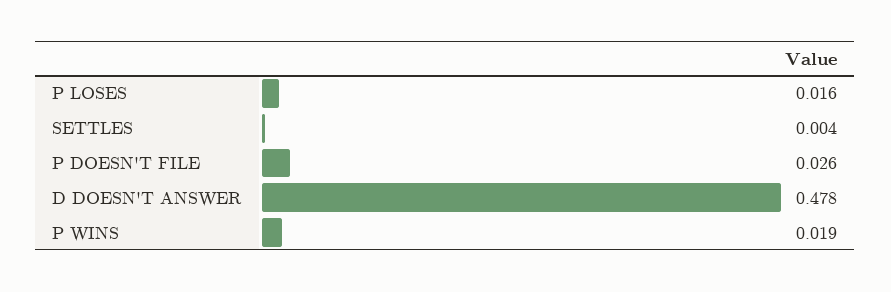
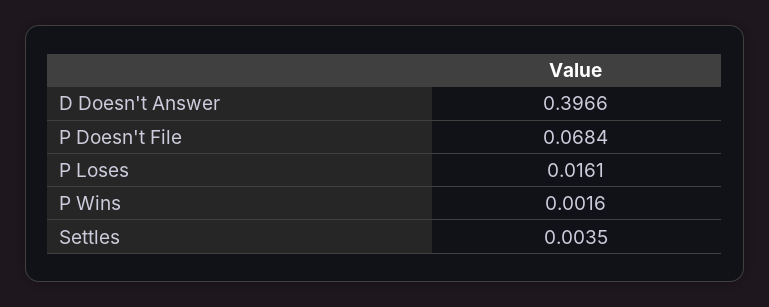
  {
    "P LOSES": 0.0161,
    "SETTLES": 0.0035,
-   "P DOESN'T FILE": 0.026,
+   "P DOESN'T FILE": 0.0684,
-   "D DOESN'T ANSWER": 0.478,
+   "D DOESN'T ANSWER": 0.3966,
-   "P WINS": 0.019
+   "P WINS": 0.0016
  }

